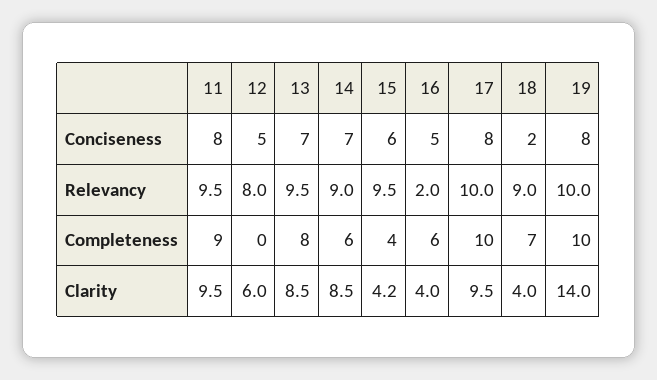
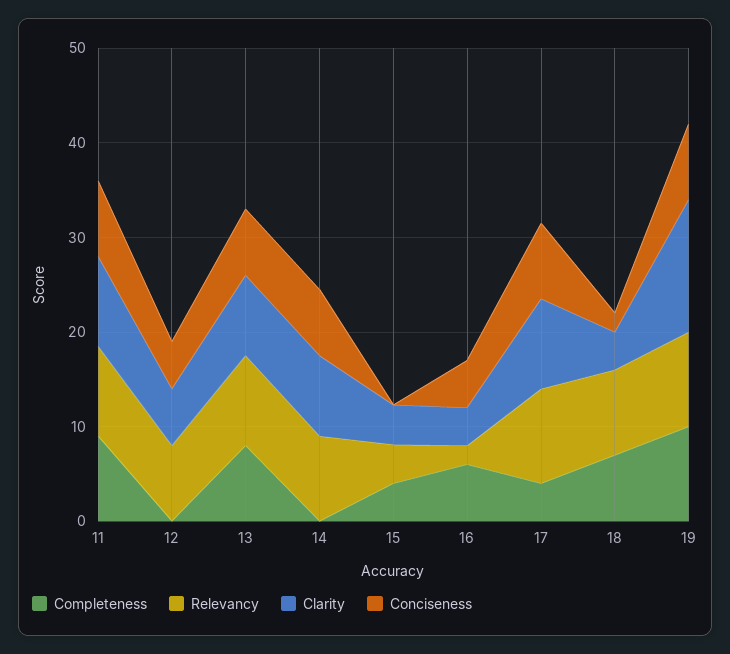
  {
    "Conciseness": {
      "11": 8,
      "12": 5,
      "13": 7,
      "14": 7,
-     "15": 6,
+     "15": 0,
      "16": 5,
      "17": 8,
      "18": 2,
      "19": 8
    },
    "Relevancy": {
      "11": 9.5,
      "12": 8,
      "13": 9.5,
      "14": 9,
-     "15": 9.5,
+     "15": 4,
      "16": 2,
      "17": 10,
      "18": 9,
      "19": 10
    },
    "Completeness": {
      "11": 9,
      "12": 0,
      "13": 8,
-     "14": 6,
+     "14": 0,
      "15": 4,
      "16": 6,
-     "17": 10,
+     "17": 4,
      "18": 7,
      "19": 10
    },
    "Clarity": {
      "11": 9.5,
      "12": 6,
      "13": 8.5,
      "14": 8.5,
      "15": 4.2,
      "16": 4,
      "17": 9.5,
      "18": 4,
      "19": 14
    }
  }

